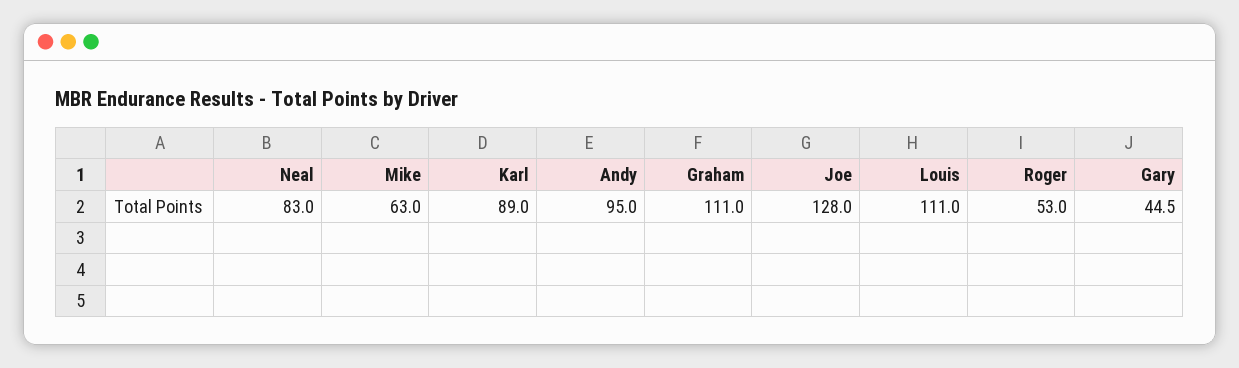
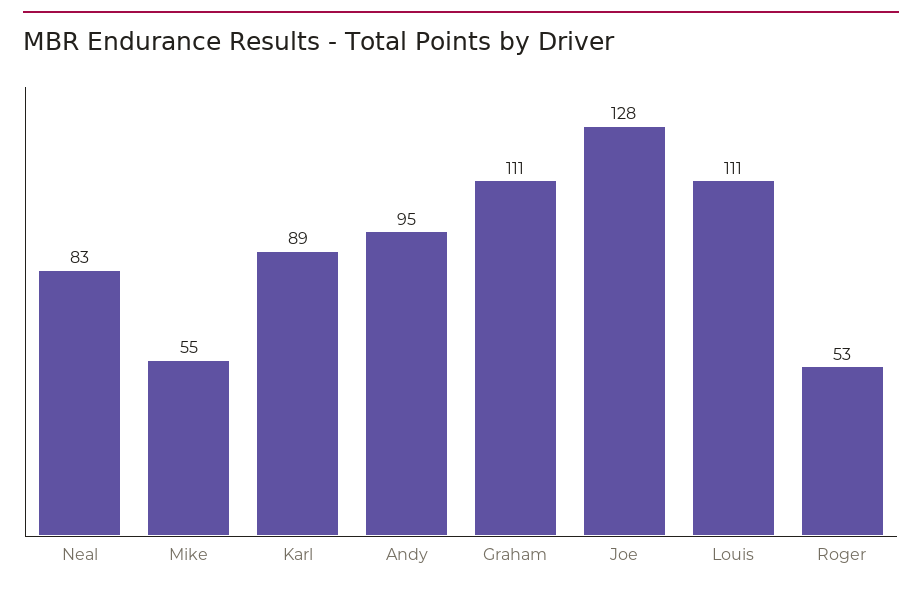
  {
    "Neal": 83,
-   "Mike": 63,
+   "Mike": 55,
    "Karl": 89,
    "Andy": 95,
    "Graham": 111,
    "Joe": 128,
    "Louis": 111,
-   "Roger": 53,
+   "Roger": 53
-   "Gary": 44.5
  }

